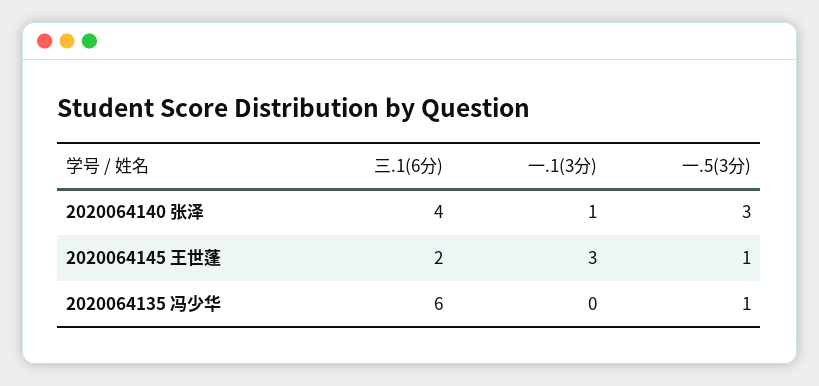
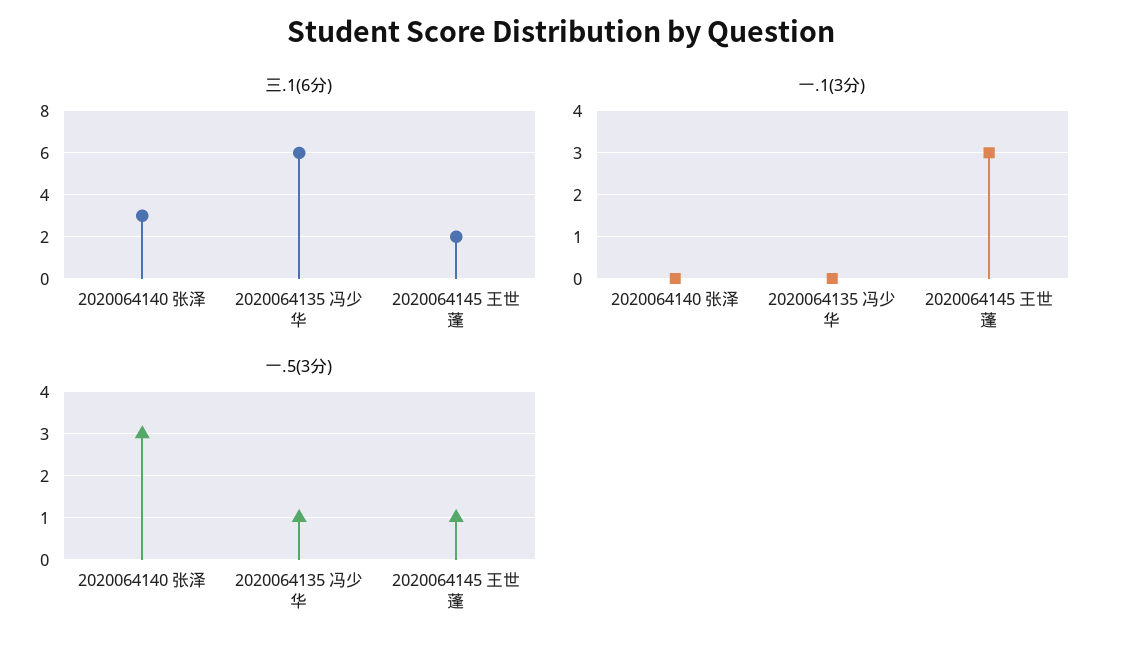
  {
    "三.1(6分)": {
-     "2020064140 张泽": 4,
+     "2020064140 张泽": 3,
      "2020064145 王世蓬": 2,
      "2020064135 冯少华": 6
    },
    "一.1(3分)": {
-     "2020064140 张泽": 1,
+     "2020064140 张泽": 0,
      "2020064145 王世蓬": 3,
      "2020064135 冯少华": 0
    },
    "一.5(3分)": {
      "2020064140 张泽": 3,
      "2020064145 王世蓬": 1,
      "2020064135 冯少华": 1
    }
  }

